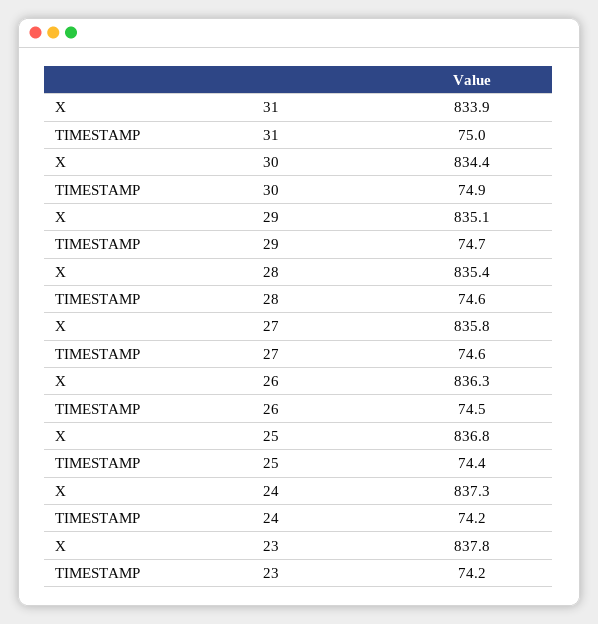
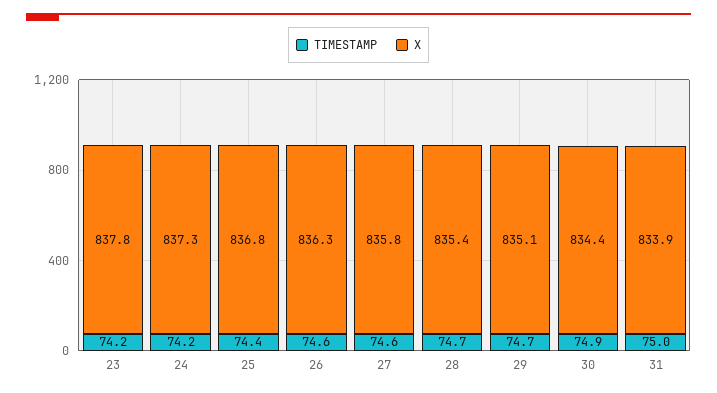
  {
    "X": {
      "31": 833.9,
      "30": 834.4,
      "29": 835.1,
      "28": 835.4,
      "27": 835.8,
      "26": 836.3,
      "25": 836.8,
      "24": 837.3,
      "23": 837.8
    },
    "TIMESTAMP": {
      "31": 75,
      "30": 74.9,
      "29": 74.7,
-     "28": 74.6,
+     "28": 74.7,
      "27": 74.6,
-     "26": 74.5,
+     "26": 74.6,
      "25": 74.4,
      "24": 74.2,
      "23": 74.2
    }
  }

